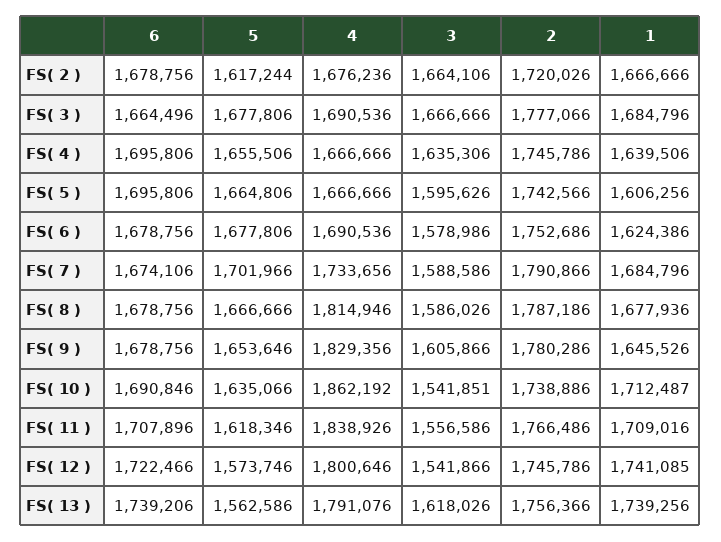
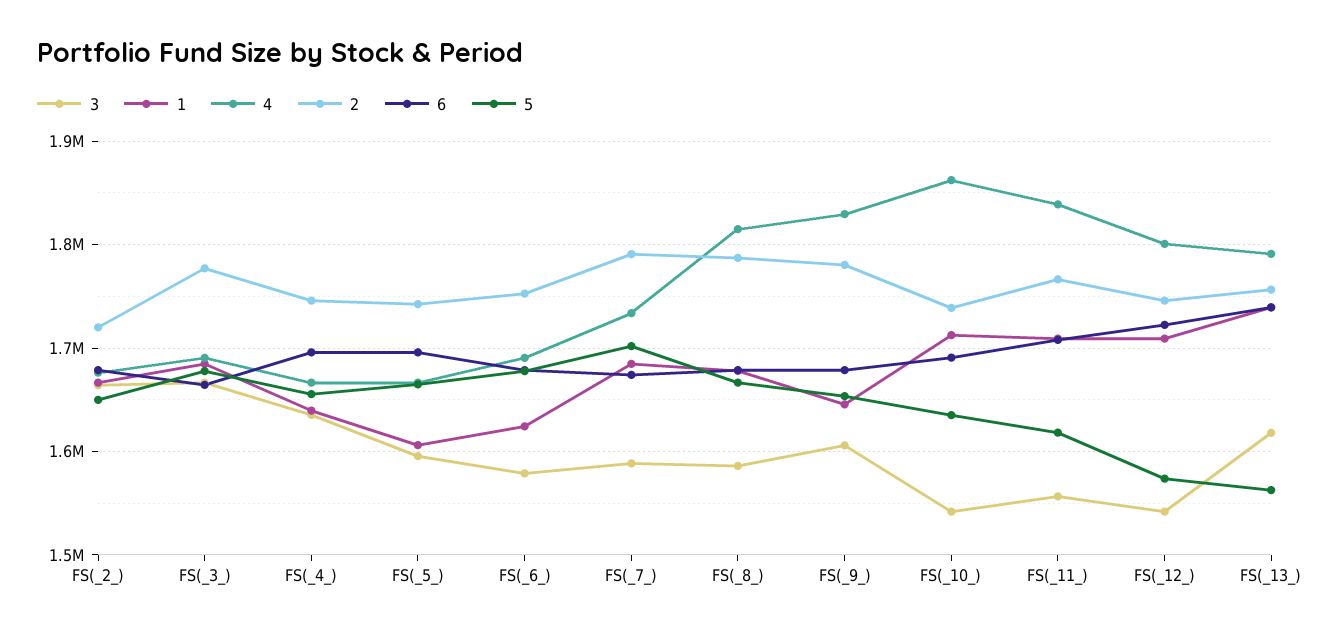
  {
    "6": {
      "FS( 2 )": 1678756,
      "FS( 3 )": 1664496,
      "FS( 4 )": 1695806,
      "FS( 5 )": 1695806,
      "FS( 6 )": 1678756,
      "FS( 7 )": 1674106,
      "FS( 8 )": 1678756,
      "FS( 9 )": 1678756,
      "FS( 10 )": 1690846,
      "FS( 11 )": 1707896,
      "FS( 12 )": 1722466,
      "FS( 13 )": 1739206
    },
    "5": {
-     "FS( 2 )": 1617244,
+     "FS( 2 )": 1650000,
      "FS( 3 )": 1677806,
      "FS( 4 )": 1655506,
      "FS( 5 )": 1664806,
      "FS( 6 )": 1677806,
      "FS( 7 )": 1701966,
      "FS( 8 )": 1666666,
      "FS( 9 )": 1653646,
      "FS( 10 )": 1635066,
      "FS( 11 )": 1618346,
      "FS( 12 )": 1573746,
      "FS( 13 )": 1562586
    },
    "4": {
      "FS( 2 )": 1676236,
      "FS( 3 )": 1690536,
      "FS( 4 )": 1666666,
      "FS( 5 )": 1666666,
      "FS( 6 )": 1690536,
      "FS( 7 )": 1733656,
      "FS( 8 )": 1814946,
      "FS( 9 )": 1829356,
      "FS( 10 )": 1862192,
      "FS( 11 )": 1838926,
      "FS( 12 )": 1800646,
      "FS( 13 )": 1791076
    },
    "3": {
      "FS( 2 )": 1664106,
      "FS( 3 )": 1666666,
      "FS( 4 )": 1635306,
      "FS( 5 )": 1595626,
      "FS( 6 )": 1578986,
      "FS( 7 )": 1588586,
      "FS( 8 )": 1586026,
      "FS( 9 )": 1605866,
      "FS( 10 )": 1541851,
      "FS( 11 )": 1556586,
      "FS( 12 )": 1541866,
      "FS( 13 )": 1618026
    },
    "2": {
      "FS( 2 )": 1720026,
      "FS( 3 )": 1777066,
      "FS( 4 )": 1745786,
      "FS( 5 )": 1742566,
      "FS( 6 )": 1752686,
      "FS( 7 )": 1790866,
      "FS( 8 )": 1787186,
      "FS( 9 )": 1780286,
      "FS( 10 )": 1738886,
      "FS( 11 )": 1766486,
      "FS( 12 )": 1745786,
      "FS( 13 )": 1756366
    },
    "1": {
      "FS( 2 )": 1666666,
      "FS( 3 )": 1684796,
      "FS( 4 )": 1639506,
      "FS( 5 )": 1606256,
      "FS( 6 )": 1624386,
      "FS( 7 )": 1684796,
      "FS( 8 )": 1677936,
      "FS( 9 )": 1645526,
      "FS( 10 )": 1712487,
      "FS( 11 )": 1709016,
-     "FS( 12 )": 1741085,
+     "FS( 12 )": 1710000,
      "FS( 13 )": 1739256
    }
  }

